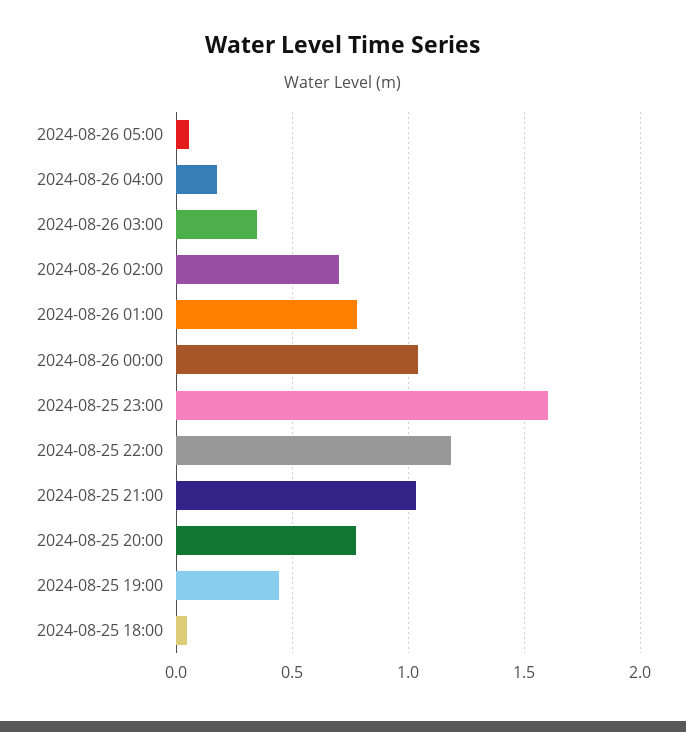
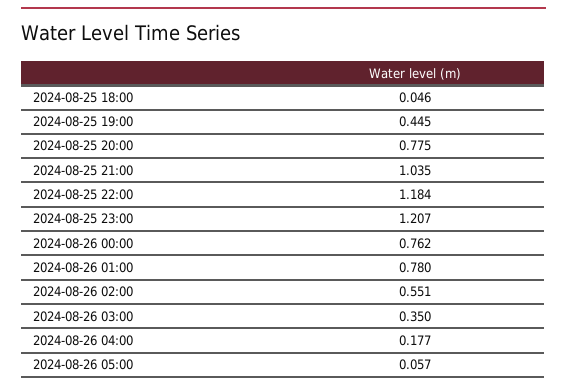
  {
    "2024-08-26 05:00": 0.057,
    "2024-08-26 04:00": 0.177,
    "2024-08-26 03:00": 0.35,
-   "2024-08-26 02:00": 0.7,
+   "2024-08-26 02:00": 0.551,
    "2024-08-26 01:00": 0.78,
-   "2024-08-26 00:00": 1.05,
+   "2024-08-26 00:00": 0.762,
-   "2024-08-25 23:00": 1.6,
+   "2024-08-25 23:00": 1.207,
    "2024-08-25 22:00": 1.184,
    "2024-08-25 21:00": 1.035,
    "2024-08-25 20:00": 0.775,
    "2024-08-25 19:00": 0.445,
    "2024-08-25 18:00": 0.046
  }

